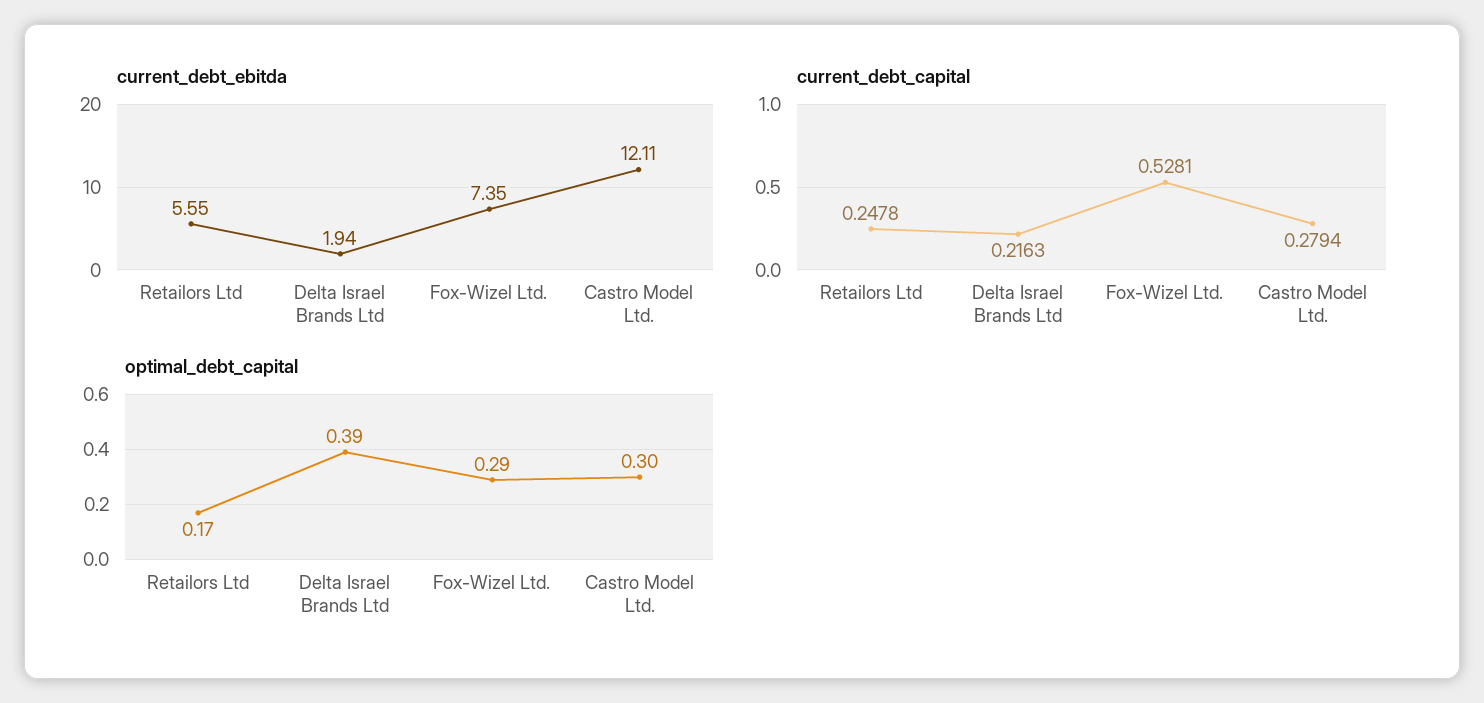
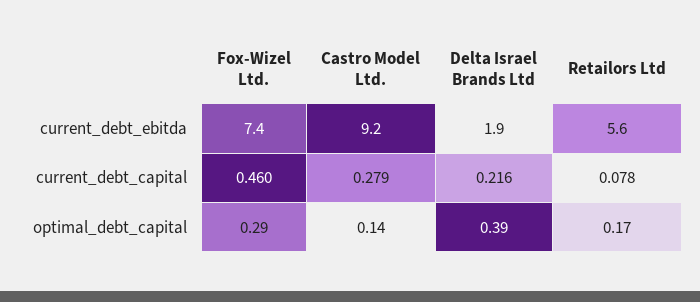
  {
    "current_debt_ebitda": {
      "Retailors Ltd": 5.55,
      "Delta Israel Brands Ltd": 1.94,
      "Fox-Wizel Ltd.": 7.35,
-     "Castro Model Ltd.": 12.11
+     "Castro Model Ltd.": 9.2
    },
    "current_debt_capital": {
-     "Retailors Ltd": 0.2478,
+     "Retailors Ltd": 0.078,
      "Delta Israel Brands Ltd": 0.2163,
-     "Fox-Wizel Ltd.": 0.5281,
+     "Fox-Wizel Ltd.": 0.46,
      "Castro Model Ltd.": 0.2794
    },
    "optimal_debt_capital": {
      "Retailors Ltd": 0.17,
      "Delta Israel Brands Ltd": 0.39,
      "Fox-Wizel Ltd.": 0.29,
-     "Castro Model Ltd.": 0.3
+     "Castro Model Ltd.": 0.14
    }
  }

